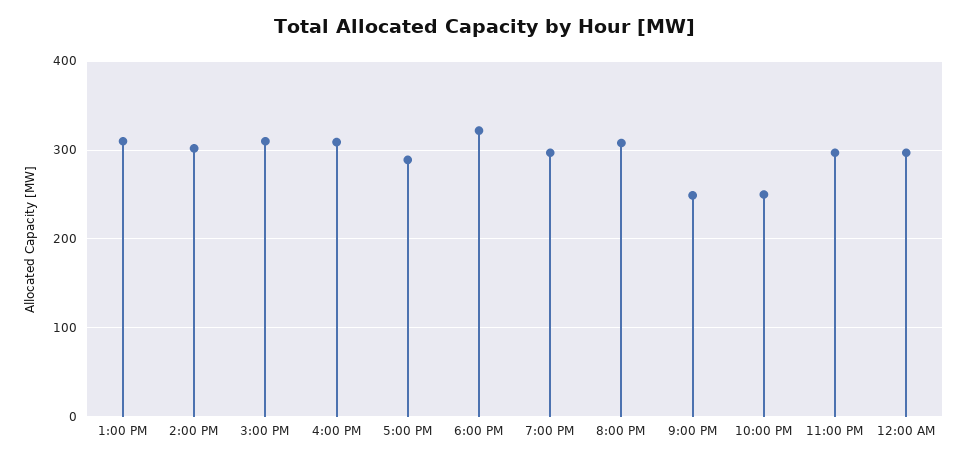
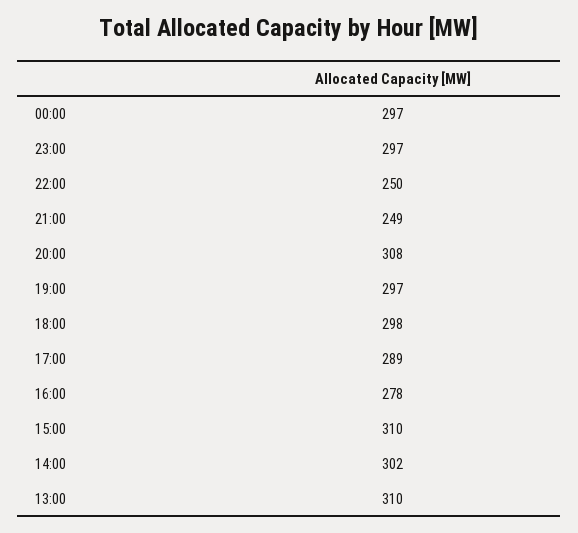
  {
    "1:00 PM": 310,
    "2:00 PM": 302,
    "3:00 PM": 310,
-   "4:00 PM": 310,
+   "4:00 PM": 278,
    "5:00 PM": 289,
-   "6:00 PM": 320,
+   "6:00 PM": 298,
    "7:00 PM": 297,
    "8:00 PM": 308,
    "9:00 PM": 249,
    "10:00 PM": 250,
    "11:00 PM": 297,
    "12:00 AM": 297
  }

